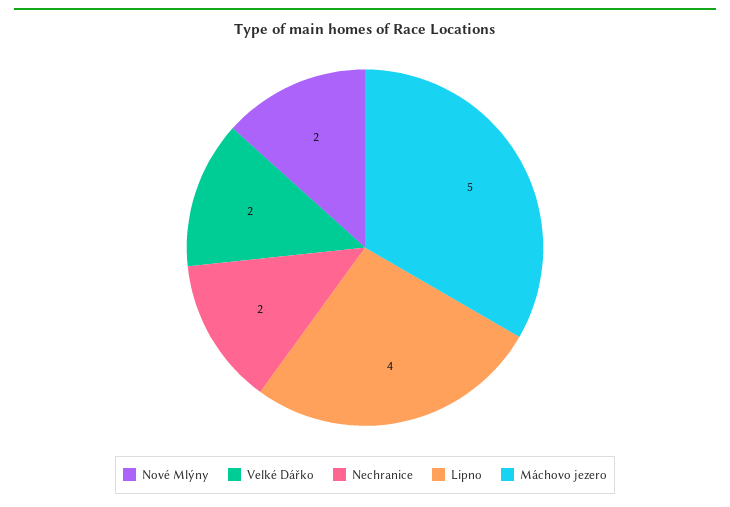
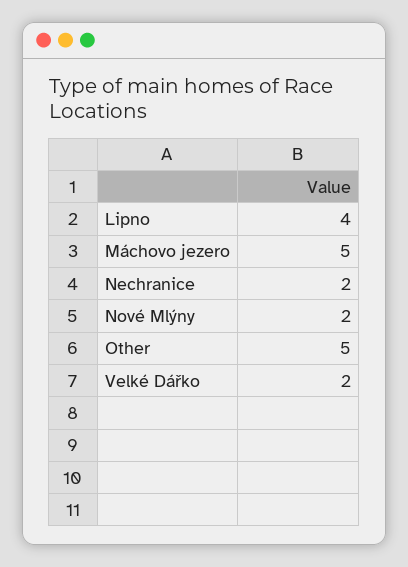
  {
    "Nové Mlýny": 2,
    "Velké Dářko": 2,
    "Nechranice": 2,
    "Lipno": 4,
-   "Máchovo jezero": 5
+   "Máchovo jezero": 5,
+   "Other": 5
  }

